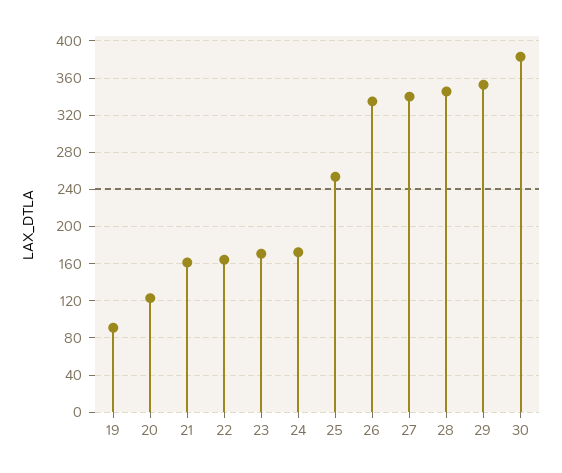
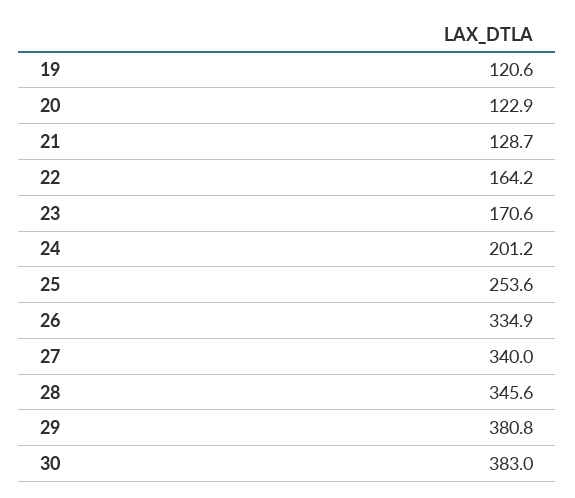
  {
-   "19": 90,
+   "19": 120.6,
    "20": 122.9,
-   "21": 160,
+   "21": 128.7,
    "22": 164.2,
    "23": 170.6,
-   "24": 170,
+   "24": 201.2,
    "25": 253.6,
    "26": 334.9,
    "27": 340,
    "28": 345.6,
-   "29": 350,
+   "29": 380.8,
    "30": 383
  }

